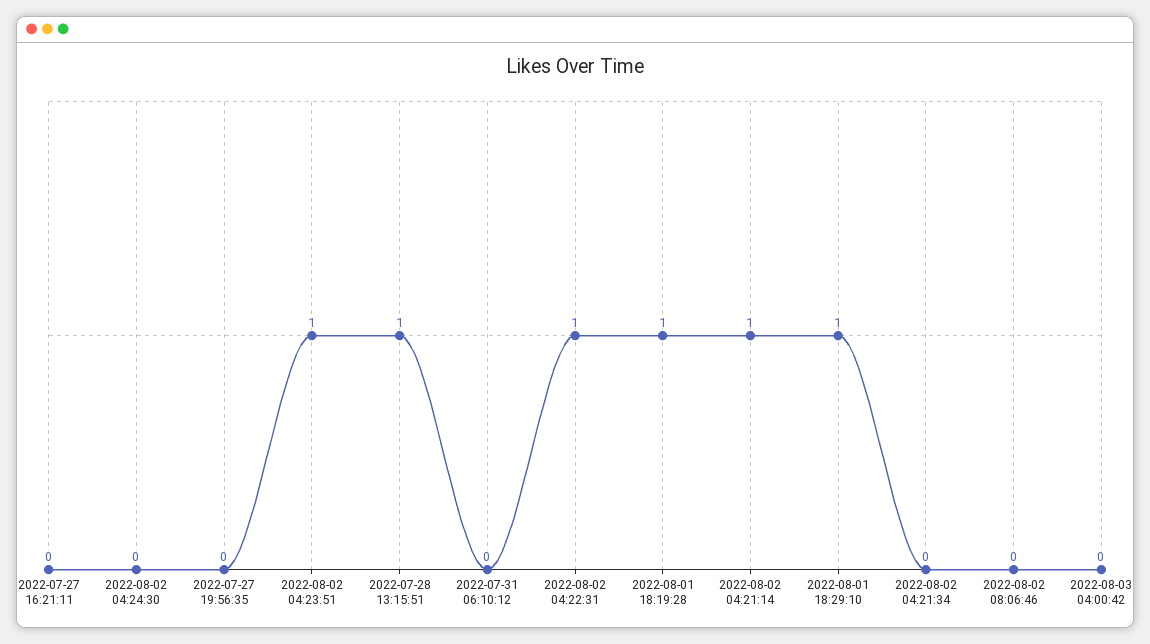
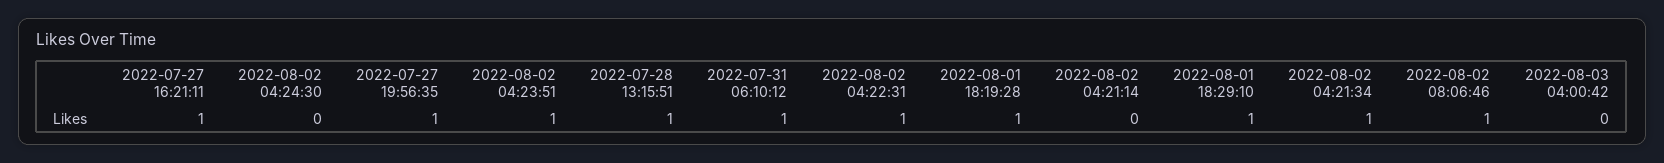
  {
-   "2022-07-27 16:21:11": 0,
+   "2022-07-27 16:21:11": 1,
    "2022-08-02 04:24:30": 0,
-   "2022-07-27 19:56:35": 0,
+   "2022-07-27 19:56:35": 1,
    "2022-08-02 04:23:51": 1,
    "2022-07-28 13:15:51": 1,
-   "2022-07-31 06:10:12": 0,
+   "2022-07-31 06:10:12": 1,
    "2022-08-02 04:22:31": 1,
    "2022-08-01 18:19:28": 1,
-   "2022-08-02 04:21:14": 1,
+   "2022-08-02 04:21:14": 0,
    "2022-08-01 18:29:10": 1,
-   "2022-08-02 04:21:34": 0,
+   "2022-08-02 04:21:34": 1,
-   "2022-08-02 08:06:46": 0,
+   "2022-08-02 08:06:46": 1,
    "2022-08-03 04:00:42": 0
  }

